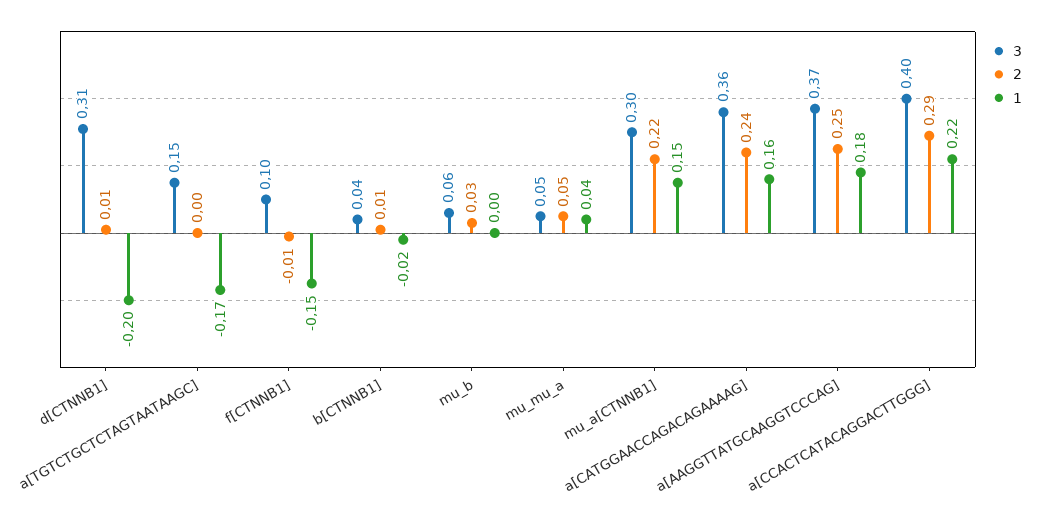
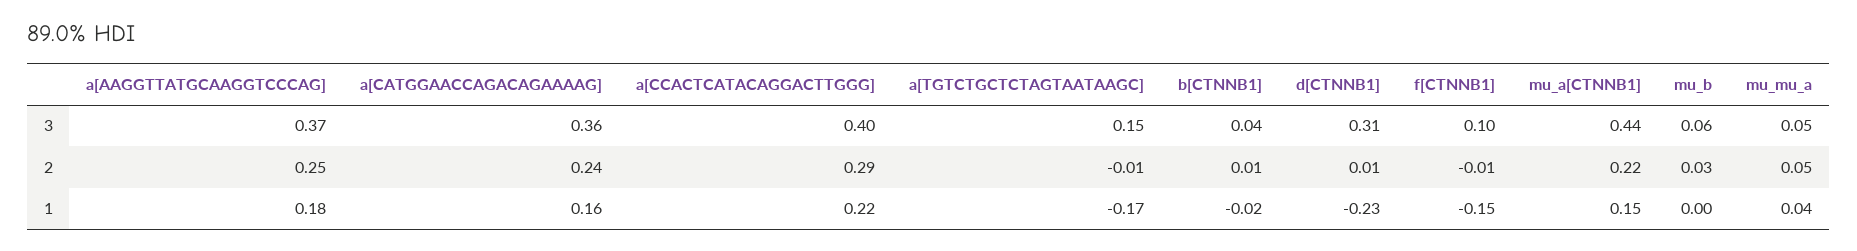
  {
    "3": {
      "d[CTNNB1]": 0.31,
      "a[TGTCTGCTCTAGTAATAAGC]": 0.15,
      "f[CTNNB1]": 0.1,
      "b[CTNNB1]": 0.04,
      "mu_b": 0.06,
      "mu_mu_a": 0.05,
-     "mu_a[CTNNB1]": 0.3,
+     "mu_a[CTNNB1]": 0.44,
      "a[CATGGAACCAGACAGAAAAG]": 0.36,
      "a[AAGGTTATGCAAGGTCCCAG]": 0.37,
      "a[CCACTCATACAGGACTTGGG]": 0.4
    },
    "2": {
      "d[CTNNB1]": 0.01,
-     "a[TGTCTGCTCTAGTAATAAGC]": 0,
+     "a[TGTCTGCTCTAGTAATAAGC]": -0.01,
      "f[CTNNB1]": -0.01,
      "b[CTNNB1]": 0.01,
      "mu_b": 0.03,
      "mu_mu_a": 0.05,
      "mu_a[CTNNB1]": 0.22,
      "a[CATGGAACCAGACAGAAAAG]": 0.24,
      "a[AAGGTTATGCAAGGTCCCAG]": 0.25,
      "a[CCACTCATACAGGACTTGGG]": 0.29
    },
    "1": {
-     "d[CTNNB1]": -0.2,
+     "d[CTNNB1]": -0.23,
      "a[TGTCTGCTCTAGTAATAAGC]": -0.17,
      "f[CTNNB1]": -0.15,
      "b[CTNNB1]": -0.02,
      "mu_b": 0,
      "mu_mu_a": 0.04,
      "mu_a[CTNNB1]": 0.15,
      "a[CATGGAACCAGACAGAAAAG]": 0.16,
      "a[AAGGTTATGCAAGGTCCCAG]": 0.18,
      "a[CCACTCATACAGGACTTGGG]": 0.22
    }
  }

